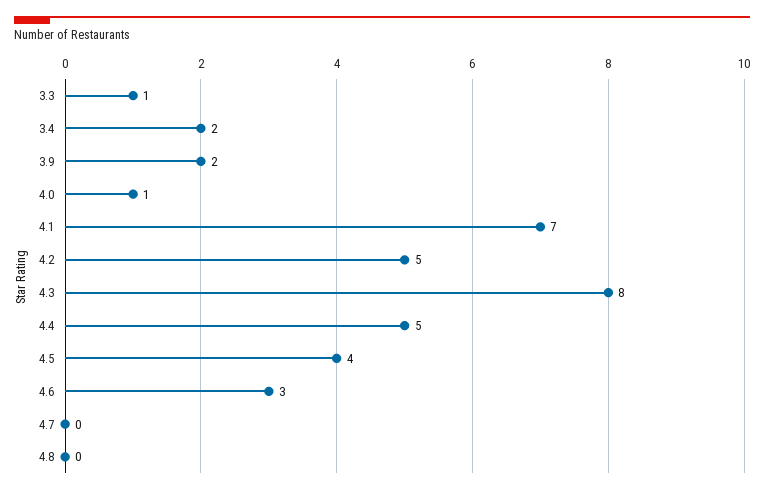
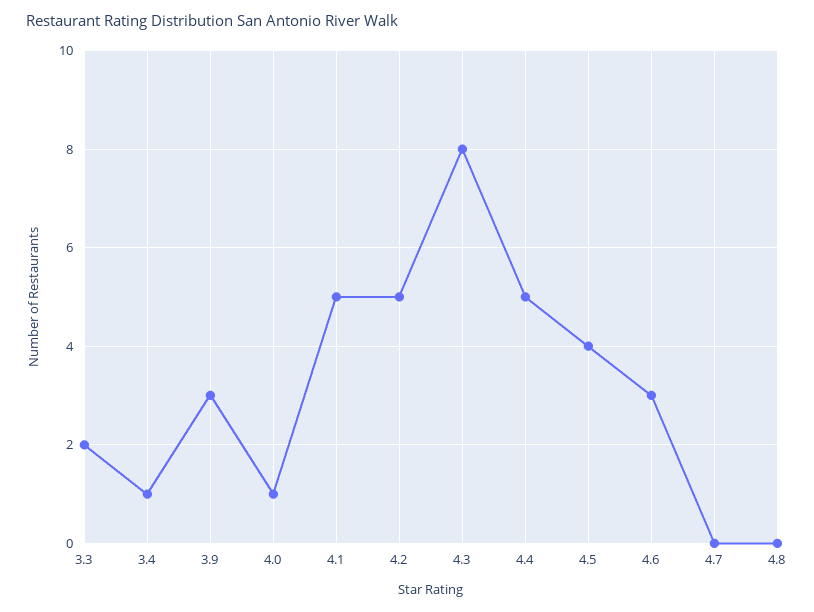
  {
-   "3.3": 1,
+   "3.3": 2,
-   "3.4": 2,
+   "3.4": 1,
-   "3.9": 2,
+   "3.9": 3,
    "4.0": 1,
-   "4.1": 7,
+   "4.1": 5,
    "4.2": 5,
    "4.3": 8,
    "4.4": 5,
    "4.5": 4,
    "4.6": 3,
    "4.7": 0,
    "4.8": 0
  }

